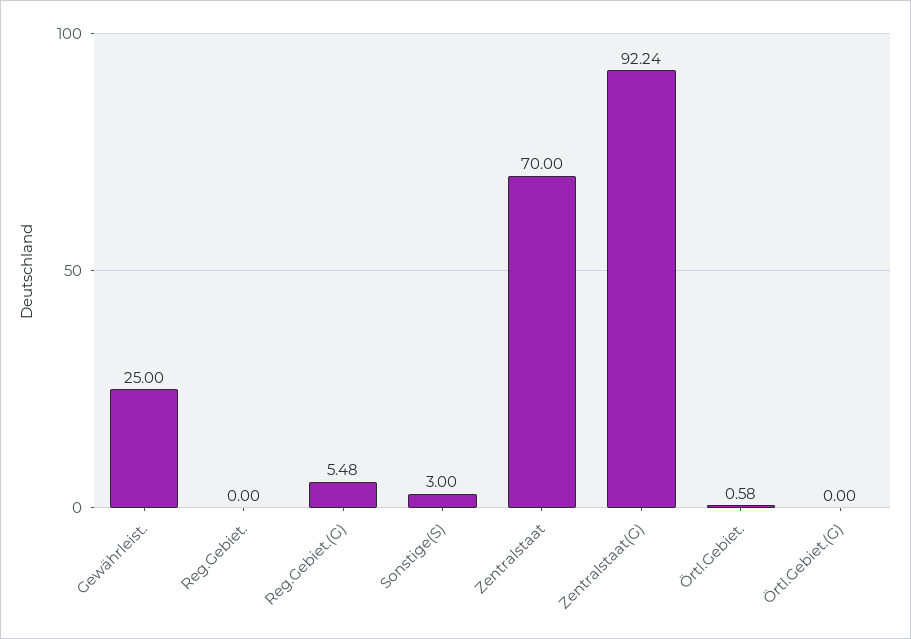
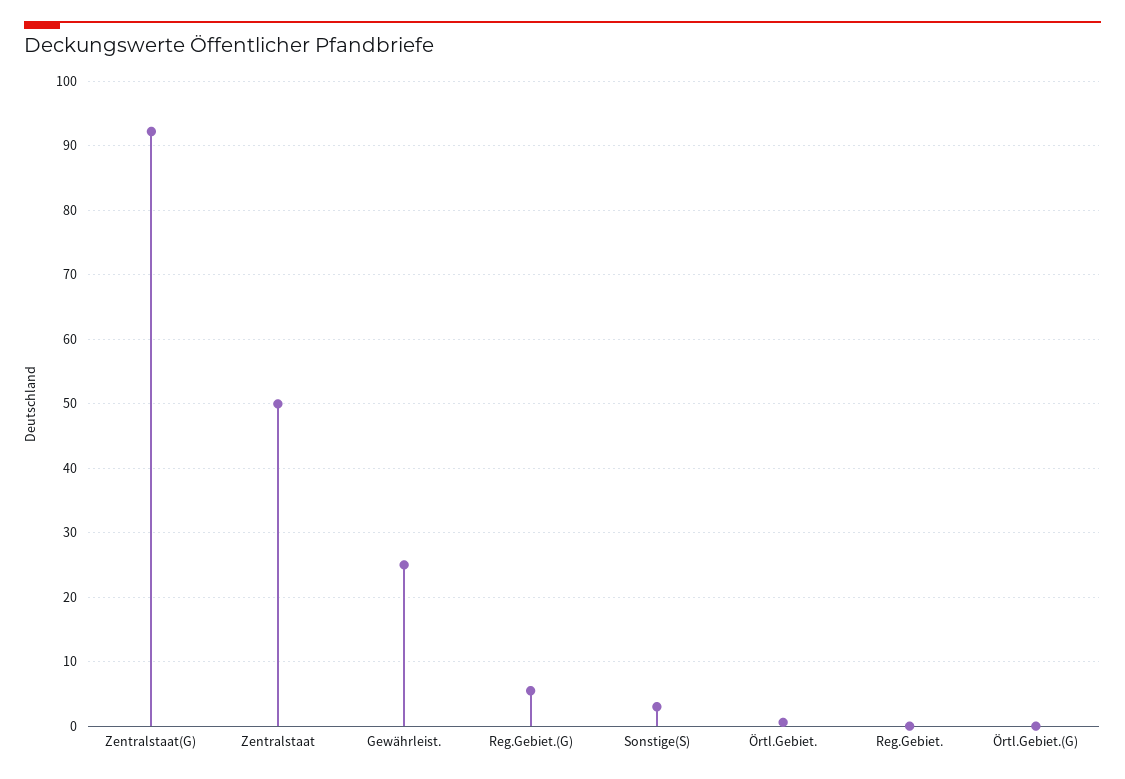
  {
    "Gewährleist.": 25,
    "Reg.Gebiet.": 0,
    "Reg.Gebiet.(G)": 5.48,
    "Sonstige(S)": 3,
-   "Zentralstaat": 70,
+   "Zentralstaat": 50,
    "Zentralstaat(G)": 92.24,
    "Örtl.Gebiet.": 0.58,
    "Örtl.Gebiet.(G)": 0
  }

